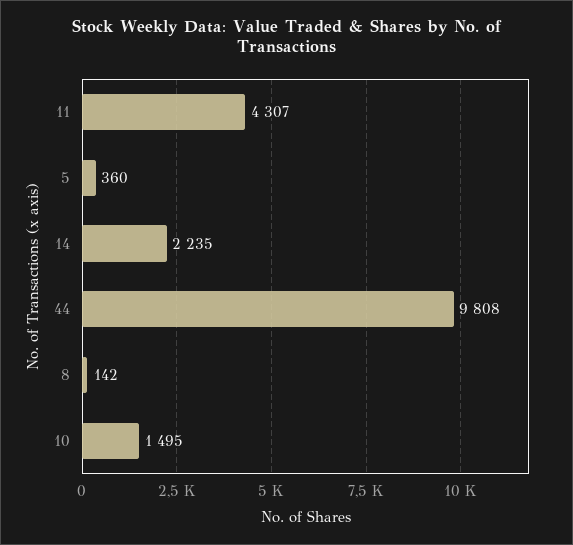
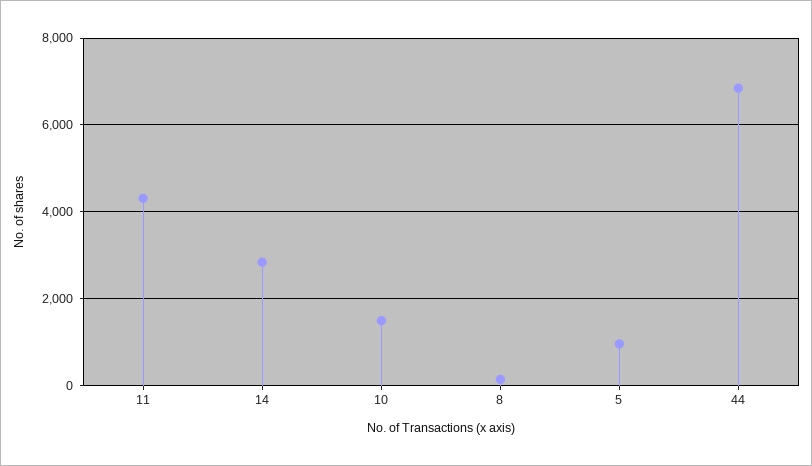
  {
    "11": 4307,
-   "5": 360,
+   "5": 1000,
-   "14": 2235,
+   "14": 2800,
-   "44": 9808,
+   "44": 6800,
    "8": 142,
    "10": 1495
  }

